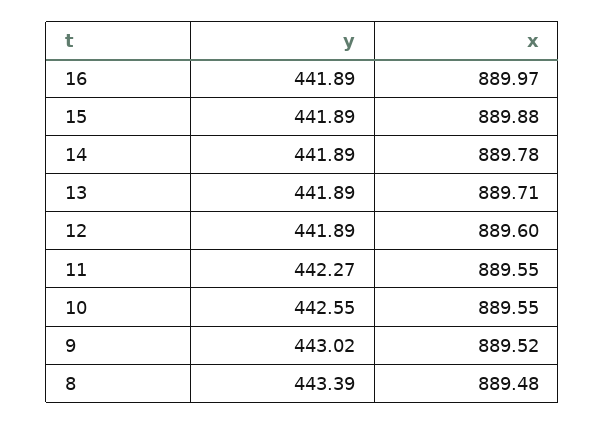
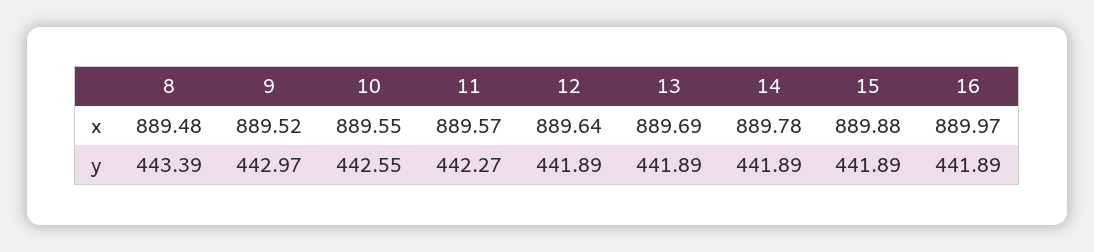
  {
    "y": {
      "16": 441.89,
      "15": 441.89,
      "14": 441.89,
      "13": 441.89,
      "12": 441.89,
      "11": 442.27,
      "10": 442.55,
-     "9": 443.02,
+     "9": 442.97,
      "8": 443.39
    },
    "x": {
      "16": 889.97,
      "15": 889.88,
      "14": 889.78,
-     "13": 889.71,
+     "13": 889.69,
-     "12": 889.6,
+     "12": 889.64,
-     "11": 889.55,
+     "11": 889.57,
      "10": 889.55,
      "9": 889.52,
      "8": 889.48
    }
  }

